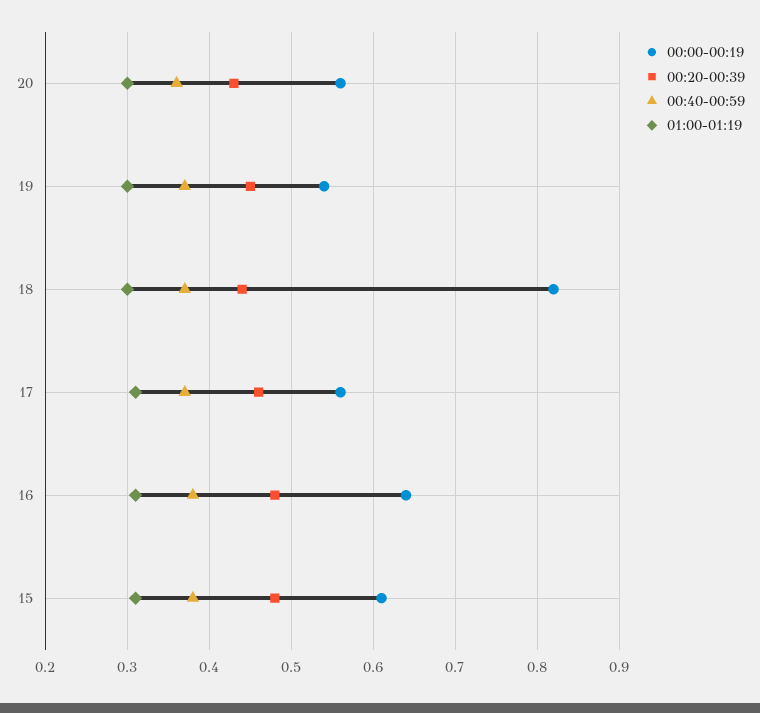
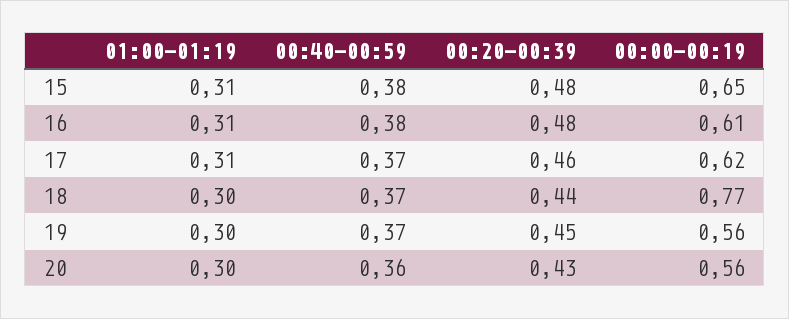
  {
    "00:00-00:19": {
      "20": 0.56,
-     "19": 0.54,
+     "19": 0.56,
-     "18": 0.82,
+     "18": 0.77,
-     "17": 0.56,
+     "17": 0.62,
-     "16": 0.64,
+     "16": 0.61,
-     "15": 0.61
+     "15": 0.65
    },
    "00:20-00:39": {
      "20": 0.43,
      "19": 0.45,
      "18": 0.44,
      "17": 0.46,
      "16": 0.48,
      "15": 0.48
    },
    "00:40-00:59": {
      "20": 0.36,
      "19": 0.37,
      "18": 0.37,
      "17": 0.37,
      "16": 0.38,
      "15": 0.38
    },
    "01:00-01:19": {
      "20": 0.3,
      "19": 0.3,
      "18": 0.3,
      "17": 0.31,
      "16": 0.31,
      "15": 0.31
    }
  }

